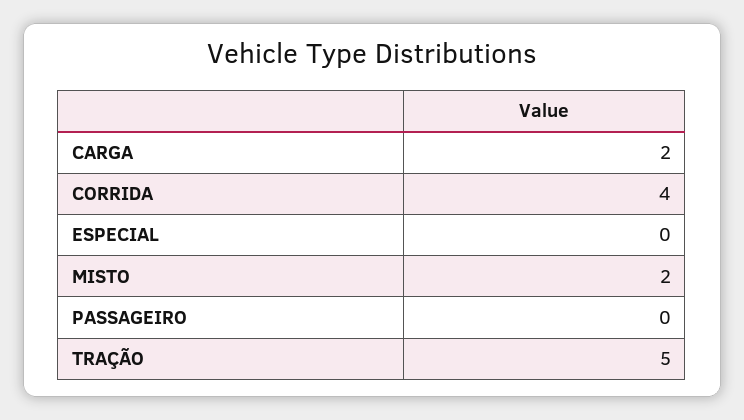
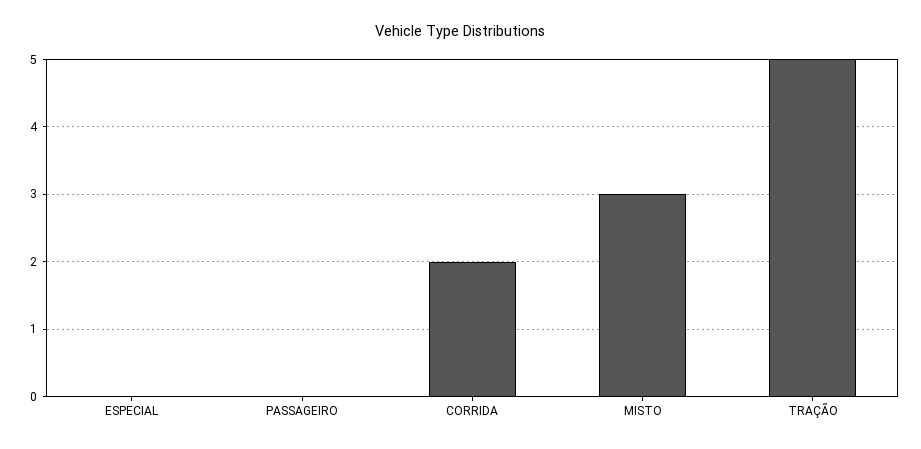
  {
-   "CARGA": 2,
-   "CORRIDA": 4,
+   "CORRIDA": 2,
    "ESPECIAL": 0,
-   "MISTO": 2,
+   "MISTO": 3,
    "PASSAGEIRO": 0,
    "TRAÇÃO": 5
  }

